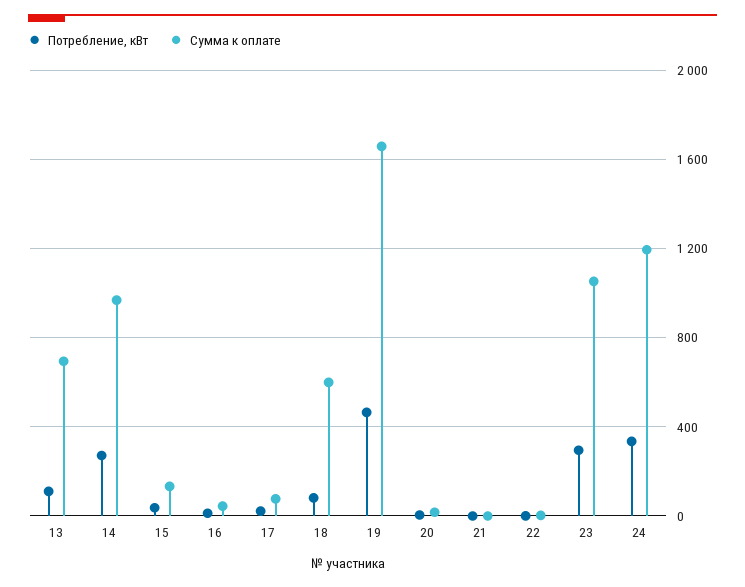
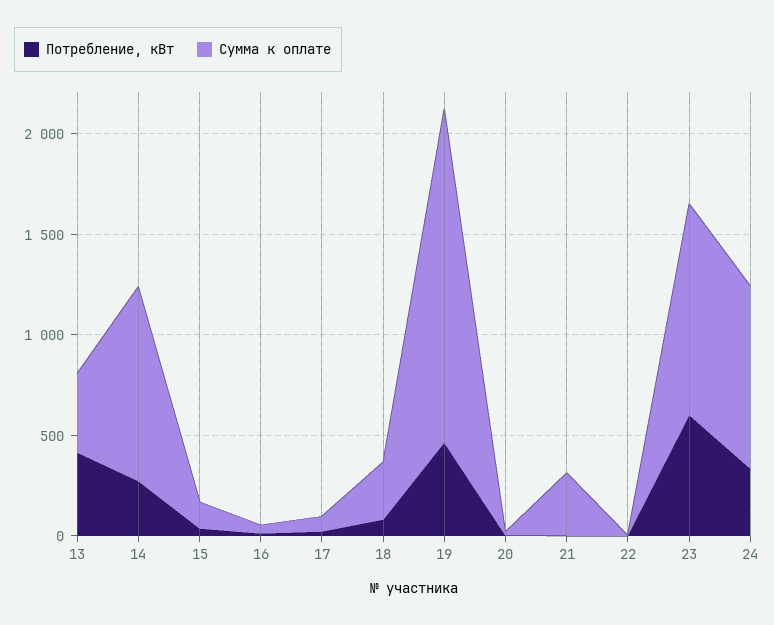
  {
    "Потребление, кВт": {
-     "13": 100,
+     "13": 400,
      "14": 250,
      "15": 50,
      "16": 0,
      "17": 0,
      "18": 100,
      "19": 450,
      "20": 0,
      "21": 0,
      "22": 0,
-     "23": 300,
+     "23": 600,
      "24": 350
    },
    "Сумма к оплате": {
-     "13": 700,
+     "13": 400,
      "14": 950,
      "15": 150,
      "16": 50,
      "17": 100,
-     "18": 600,
+     "18": 300,
      "19": 1650,
      "20": 0,
-     "21": 0,
+     "21": 300,
      "22": 0,
      "23": 1050,
-     "24": 1200
+     "24": 900
    }
  }

